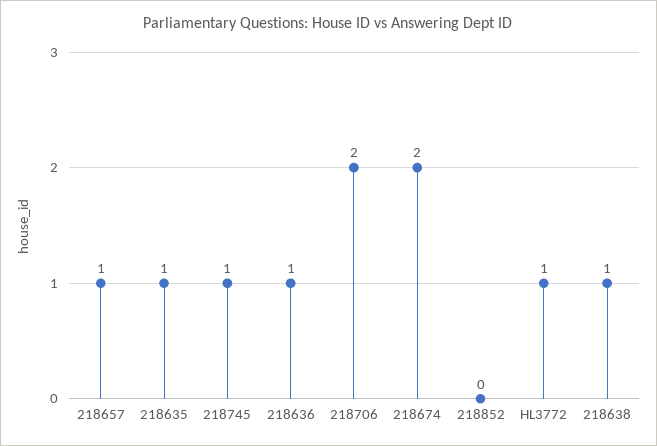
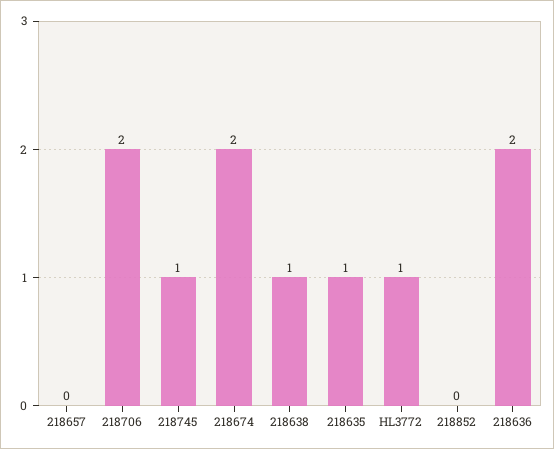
  {
-   "218657": 1,
+   "218657": 0,
    "218635": 1,
    "218745": 1,
-   "218636": 1,
+   "218636": 2,
    "218706": 2,
    "218674": 2,
    "218852": 0,
    "HL3772": 1,
    "218638": 1
  }

